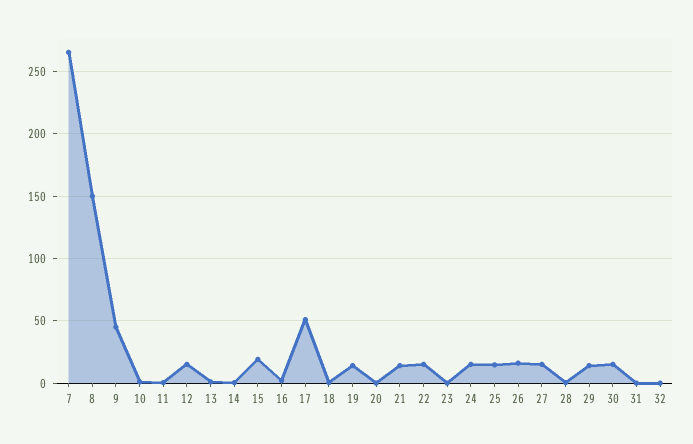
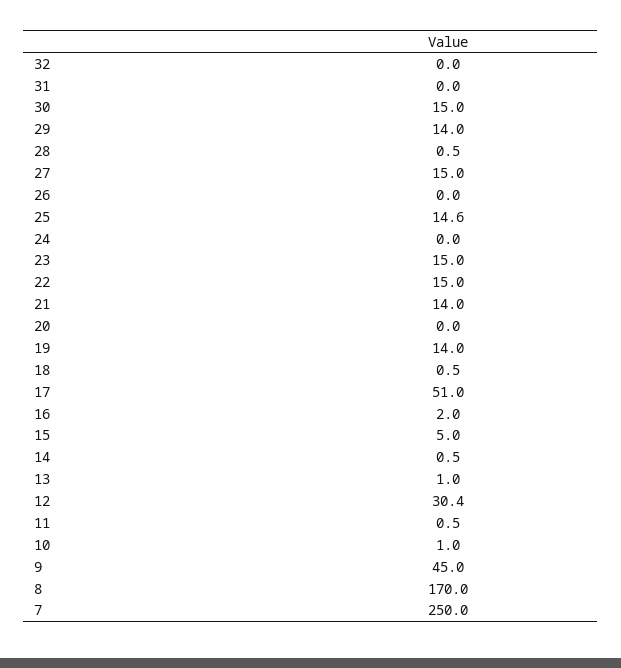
  {
-   "7": 265,
+   "7": 250,
-   "8": 150,
+   "8": 170,
    "9": 45,
    "10": 1,
    "11": 0.5,
-   "12": 15,
+   "12": 30.4,
    "13": 1,
    "14": 0.5,
-   "15": 20,
+   "15": 5,
    "16": 2,
    "17": 51,
    "18": 0.5,
    "19": 14,
    "20": 0,
    "21": 14,
    "22": 15,
-   "23": 0,
+   "23": 15,
-   "24": 15,
+   "24": 0,
    "25": 14.6,
-   "26": 15,
+   "26": 0,
    "27": 15,
    "28": 0.5,
    "29": 14,
    "30": 15,
    "31": 0,
    "32": 0
  }

